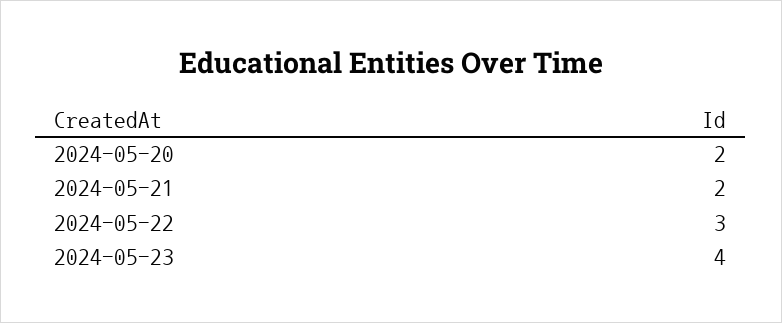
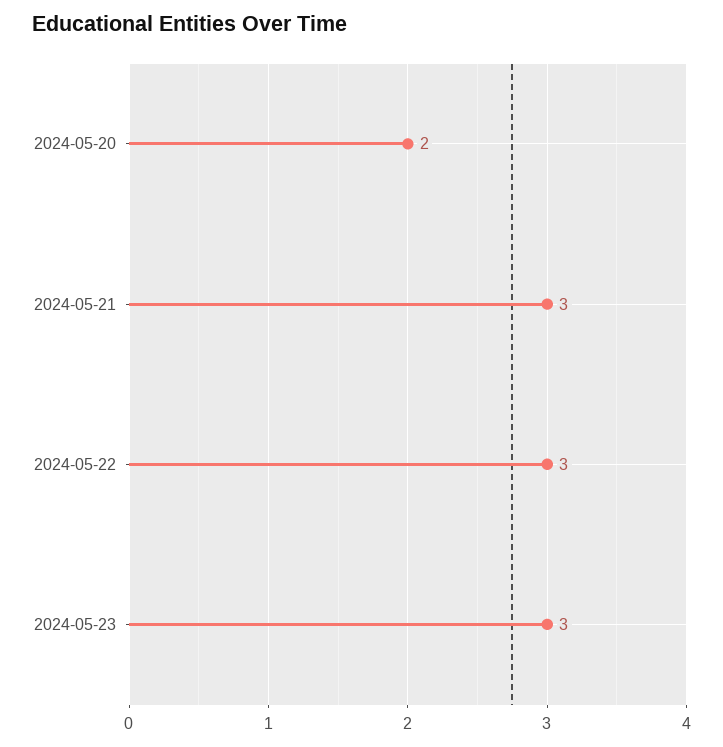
  {
    "2024-05-20": 2,
-   "2024-05-21": 2,
+   "2024-05-21": 3,
    "2024-05-22": 3,
-   "2024-05-23": 4
+   "2024-05-23": 3
  }

